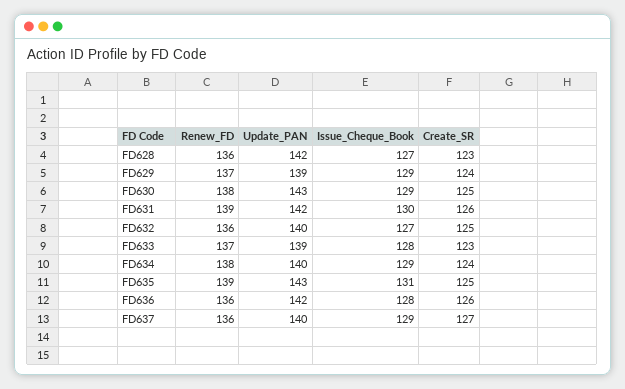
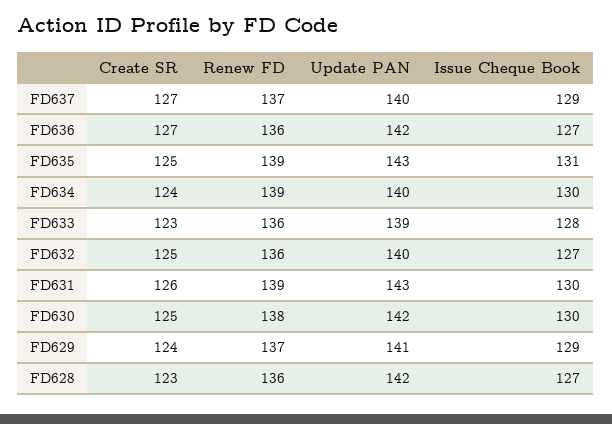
  {
    "Renew_FD": {
      "FD628": 136,
      "FD629": 137,
      "FD630": 138,
      "FD631": 139,
      "FD632": 136,
-     "FD633": 137,
+     "FD633": 136,
-     "FD634": 138,
+     "FD634": 139,
      "FD635": 139,
      "FD636": 136,
-     "FD637": 136
+     "FD637": 137
    },
    "Update_PAN": {
      "FD628": 142,
-     "FD629": 139,
+     "FD629": 141,
-     "FD630": 143,
+     "FD630": 142,
-     "FD631": 142,
+     "FD631": 143,
      "FD632": 140,
      "FD633": 139,
      "FD634": 140,
      "FD635": 143,
      "FD636": 142,
      "FD637": 140
    },
    "Issue_Cheque_Book": {
      "FD628": 127,
      "FD629": 129,
-     "FD630": 129,
+     "FD630": 130,
      "FD631": 130,
      "FD632": 127,
      "FD633": 128,
-     "FD634": 129,
+     "FD634": 130,
      "FD635": 131,
-     "FD636": 128,
+     "FD636": 127,
      "FD637": 129
    },
    "Create_SR": {
      "FD628": 123,
      "FD629": 124,
      "FD630": 125,
      "FD631": 126,
      "FD632": 125,
      "FD633": 123,
      "FD634": 124,
      "FD635": 125,
-     "FD636": 126,
+     "FD636": 127,
      "FD637": 127
    }
  }

